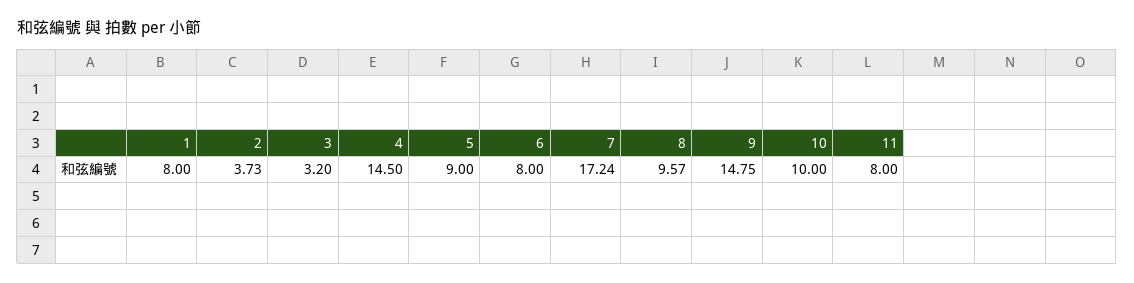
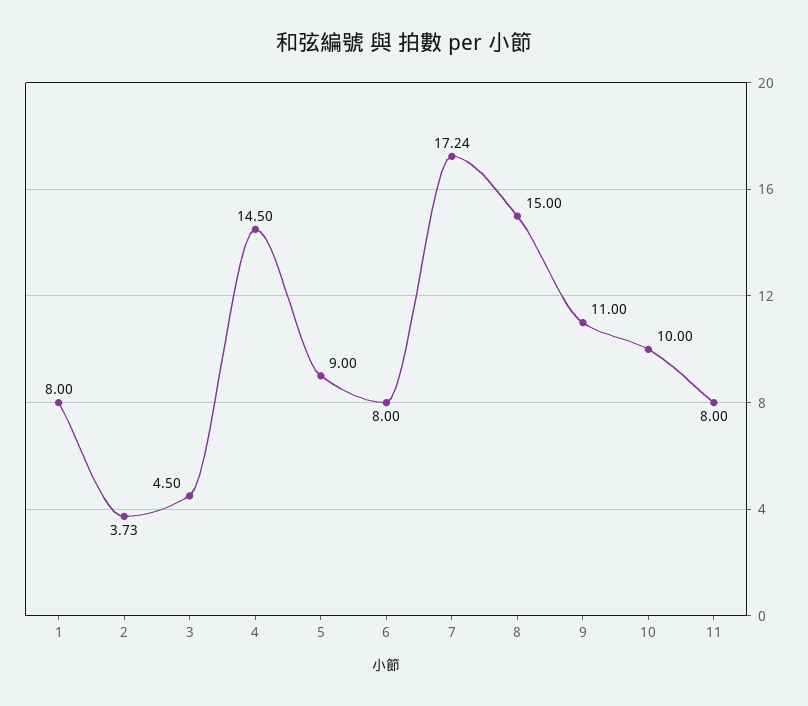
  {
    "1": 8,
    "2": 3.73,
-   "3": 3.2,
+   "3": 4.5,
    "4": 14.5,
    "5": 9,
    "6": 8,
    "7": 17.24,
-   "8": 9.57,
+   "8": 15,
-   "9": 14.75,
+   "9": 11,
    "10": 10,
    "11": 8
  }

